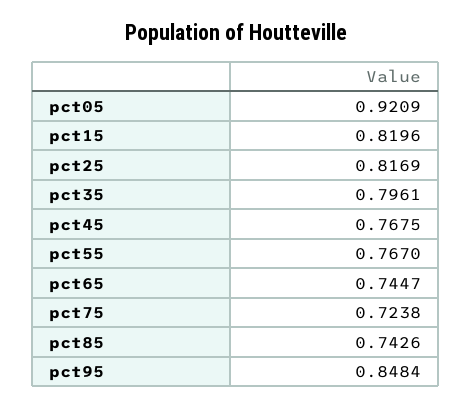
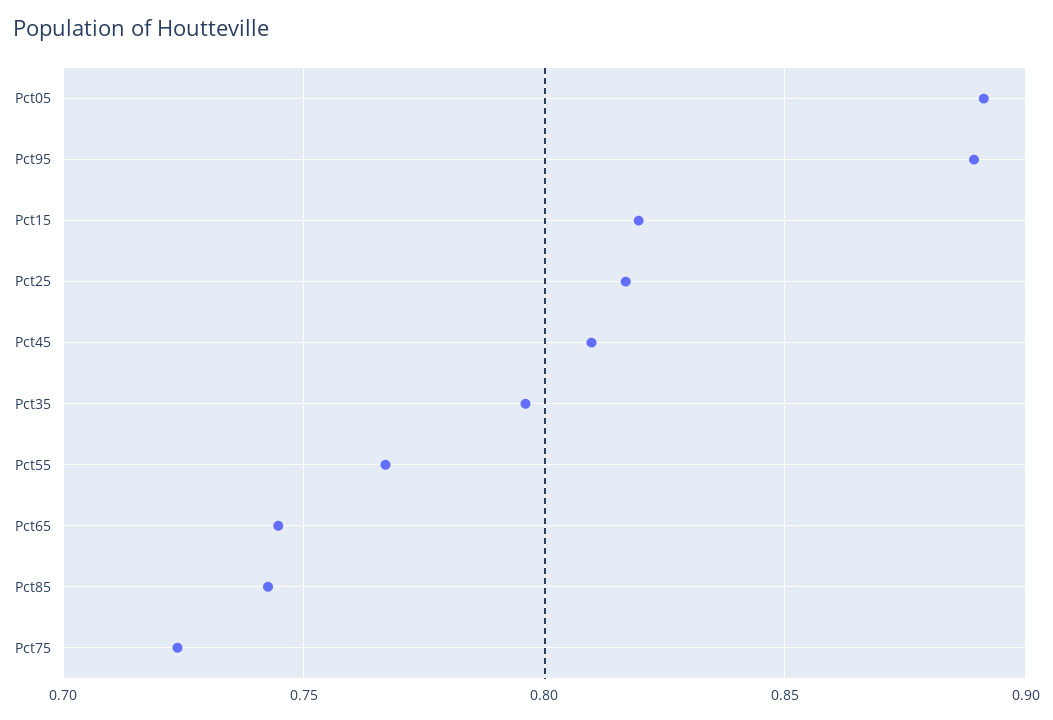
  {
-   "pct05": 0.9209,
+   "pct05": 0.89,
    "pct15": 0.8196,
    "pct25": 0.8169,
    "pct35": 0.7961,
-   "pct45": 0.7675,
+   "pct45": 0.81,
    "pct55": 0.767,
    "pct65": 0.7447,
    "pct75": 0.7238,
    "pct85": 0.7426,
-   "pct95": 0.8484
+   "pct95": 0.89
  }

